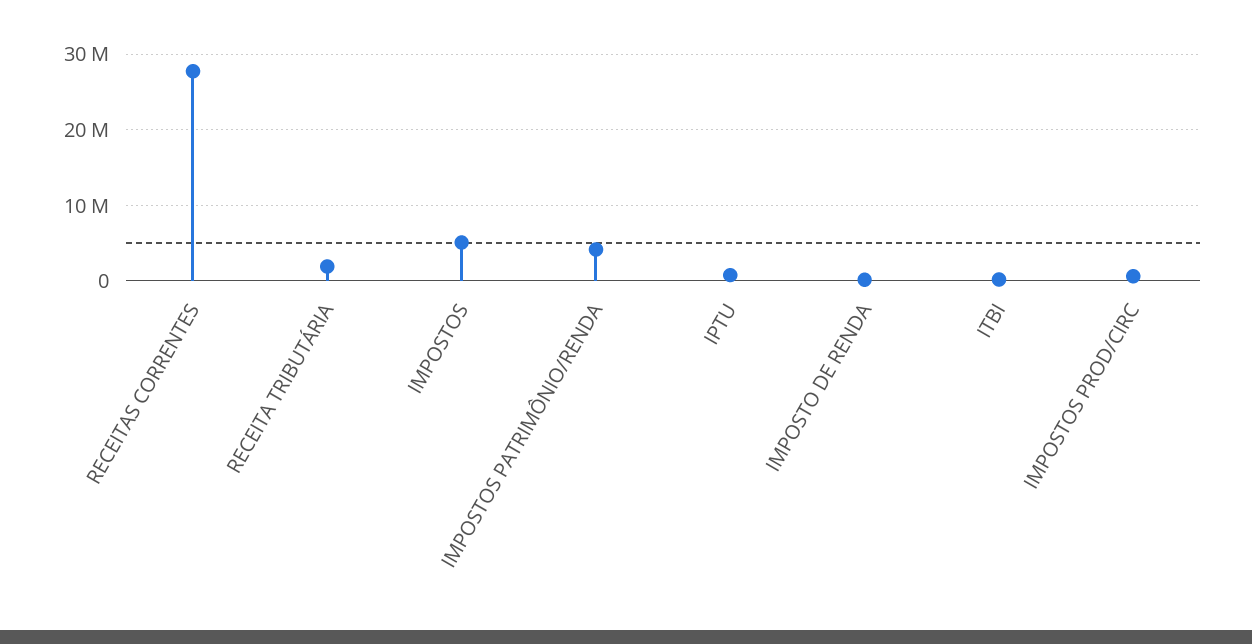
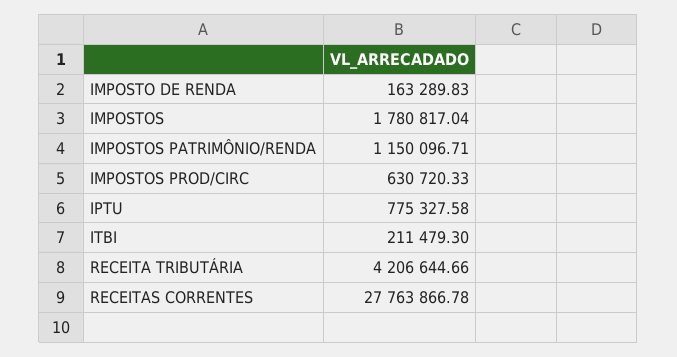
  {
    "RECEITAS CORRENTES": 27763866.78,
-   "RECEITA TRIBUTÁRIA": 2000000,
+   "RECEITA TRIBUTÁRIA": 4206644.66,
-   "IMPOSTOS": 5000000,
+   "IMPOSTOS": 1780817.04,
-   "IMPOSTOS PATRIMÔNIO/RENDA": 4000000,
+   "IMPOSTOS PATRIMÔNIO/RENDA": 1150096.71,
    "IPTU": 775327.58,
    "IMPOSTO DE RENDA": 163289.83,
    "ITBI": 211479.3,
    "IMPOSTOS PROD/CIRC": 630720.33
  }

